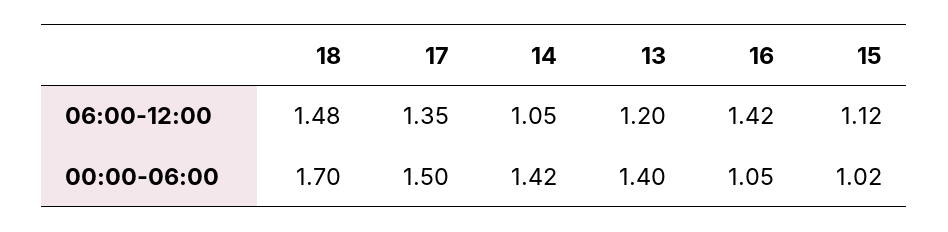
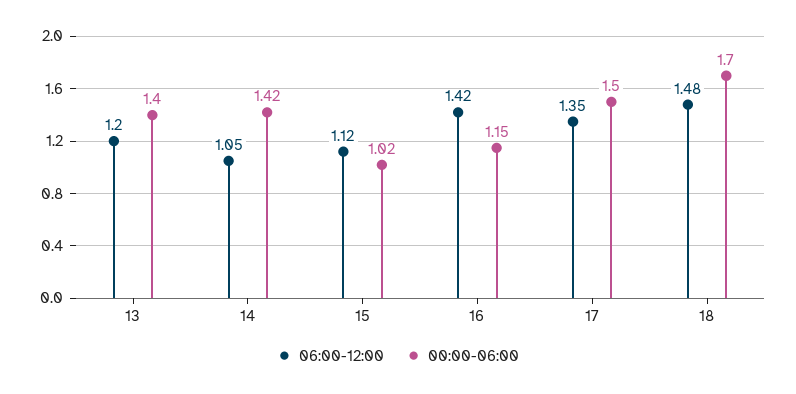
  {
    "06:00-12:00": {
      "18": 1.48,
      "17": 1.35,
      "14": 1.05,
      "13": 1.2,
      "16": 1.42,
      "15": 1.12
    },
    "00:00-06:00": {
      "18": 1.7,
      "17": 1.5,
      "14": 1.42,
      "13": 1.4,
-     "16": 1.05,
+     "16": 1.15,
      "15": 1.02
    }
  }

